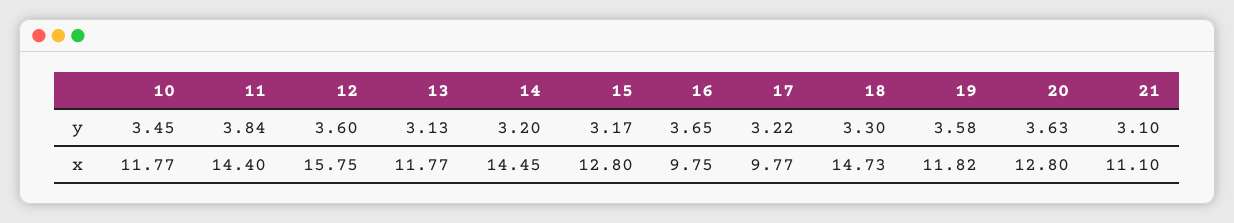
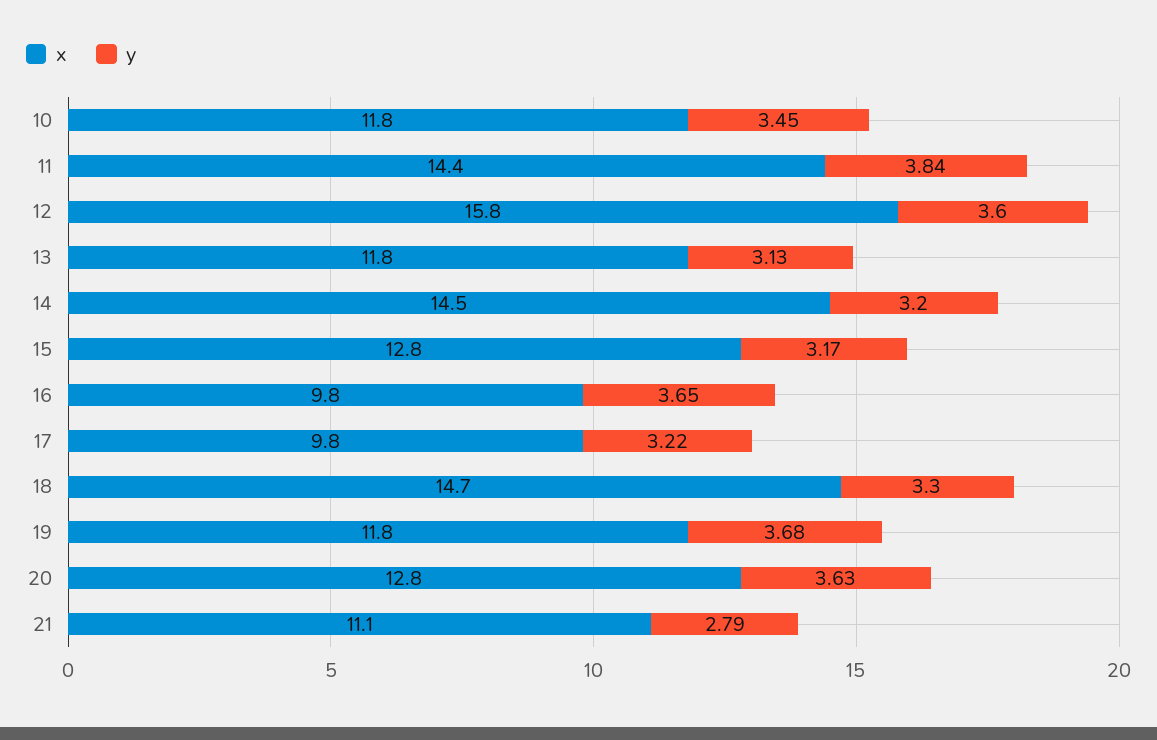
  {
    "y": {
      "10": 3.45,
      "11": 3.84,
      "12": 3.6,
      "13": 3.13,
      "14": 3.2,
      "15": 3.17,
      "16": 3.65,
      "17": 3.22,
      "18": 3.3,
-     "19": 3.58,
+     "19": 3.68,
      "20": 3.63,
-     "21": 3.1
+     "21": 2.79
    },
    "x": {
      "10": 11.77,
      "11": 14.4,
      "12": 15.75,
      "13": 11.77,
      "14": 14.45,
      "15": 12.8,
      "16": 9.75,
      "17": 9.77,
      "18": 14.73,
      "19": 11.82,
      "20": 12.8,
      "21": 11.1
    }
  }

